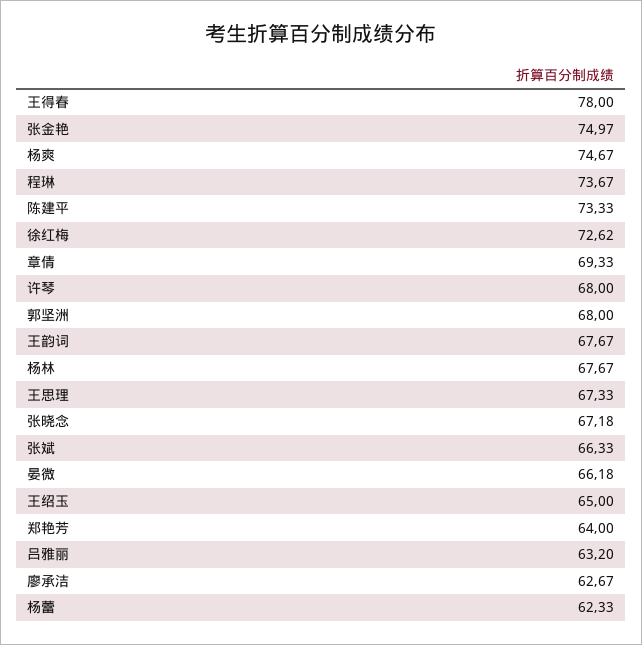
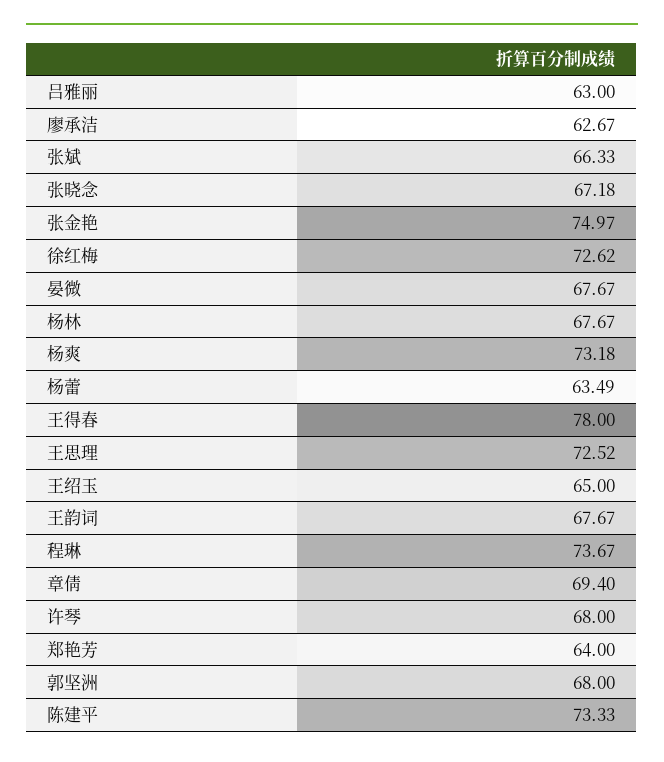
  {
    "王得春": 78,
    "张金艳": 74.97,
-   "杨爽": 74.67,
+   "杨爽": 73.18,
    "程琳": 73.67,
    "陈建平": 73.33,
    "徐红梅": 72.62,
-   "章倩": 69.33,
+   "章倩": 69.4,
    "许琴": 68,
    "郭坚洲": 68,
    "王韵词": 67.67,
    "杨林": 67.67,
-   "王思理": 67.33,
+   "王思理": 72.52,
    "张晓念": 67.18,
    "张斌": 66.33,
-   "晏微": 66.18,
+   "晏微": 67.67,
    "王绍玉": 65,
    "郑艳芳": 64,
-   "吕雅丽": 63.2,
+   "吕雅丽": 63,
    "廖承洁": 62.67,
-   "杨蕾": 62.33
+   "杨蕾": 63.49
  }

